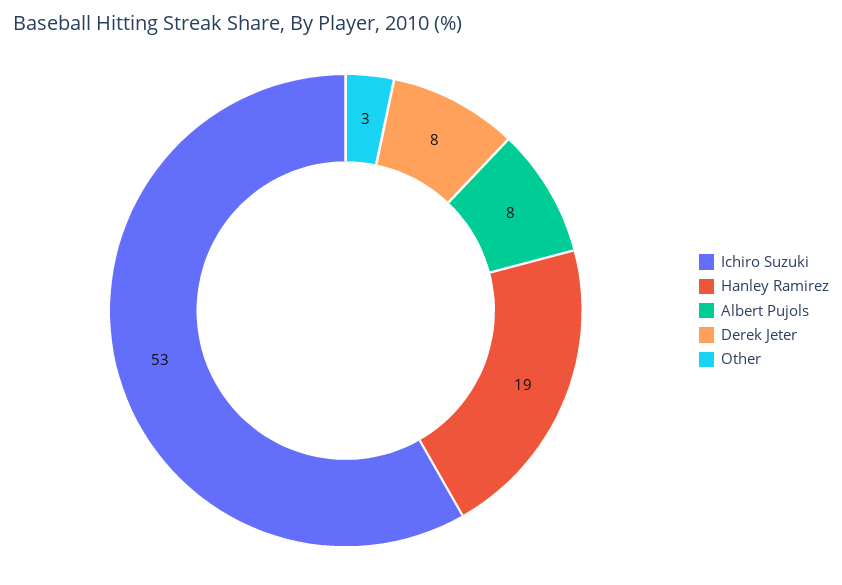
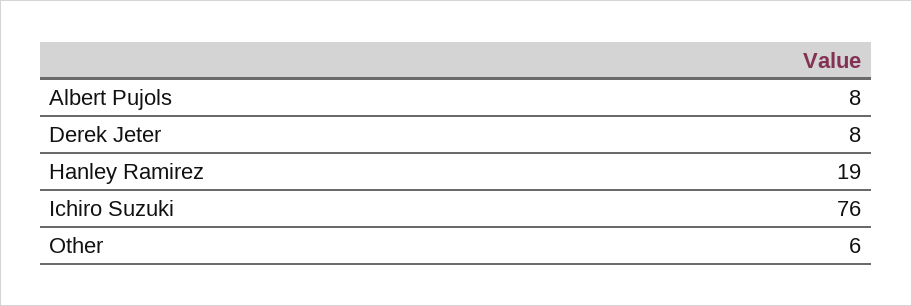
  {
-   "Ichiro Suzuki": 53,
+   "Ichiro Suzuki": 76,
    "Hanley Ramirez": 19,
    "Albert Pujols": 8,
    "Derek Jeter": 8,
-   "Other": 3
+   "Other": 6
  }

